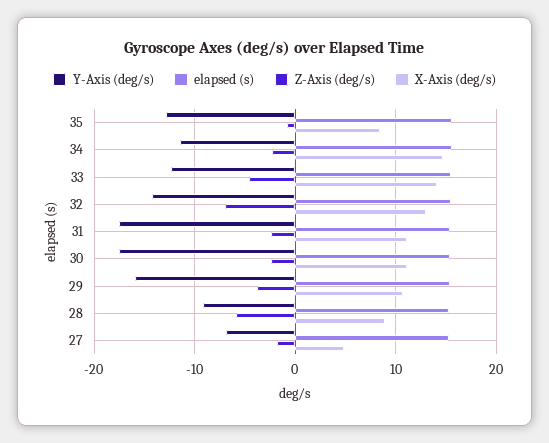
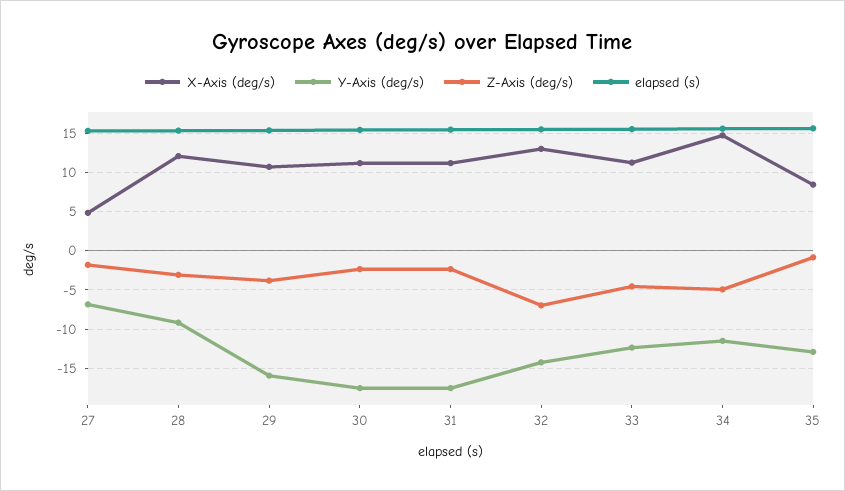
  {
    "Y-Axis (deg/s)": {
      "35": -13,
      "34": -12,
      "33": -12,
      "32": -14,
      "31": -18,
      "30": -18,
      "29": -16,
      "28": -9,
      "27": -7
    },
    "elapsed (s)": {
      "35": 16,
      "34": 16,
      "33": 16,
      "32": 15,
      "31": 15,
      "30": 15,
      "29": 15,
      "28": 15,
      "27": 15
    },
    "Z-Axis (deg/s)": {
      "35": -1,
-     "34": -2,
+     "34": -5,
      "33": -5,
      "32": -7,
      "31": -2,
      "30": -2,
      "29": -4,
-     "28": -6,
+     "28": -3,
      "27": -2
    },
    "X-Axis (deg/s)": {
      "35": 8,
      "34": 15,
-     "33": 14,
+     "33": 11,
      "32": 13,
      "31": 11,
      "30": 11,
      "29": 11,
-     "28": 9,
+     "28": 12,
      "27": 5
    }
  }

